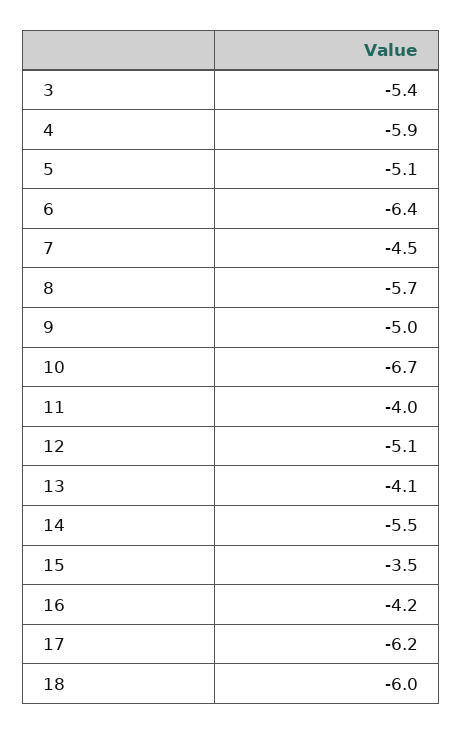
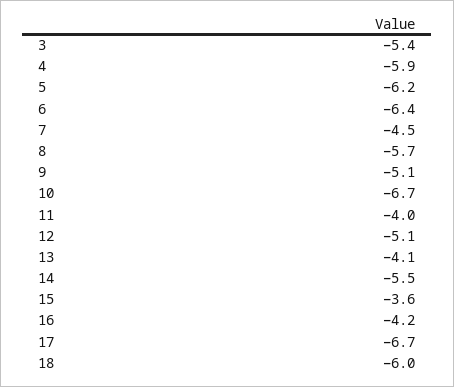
  {
    "3": -5.4,
    "4": -5.9,
-   "5": -5.1,
+   "5": -6.2,
    "6": -6.4,
    "7": -4.5,
    "8": -5.7,
-   "9": -5,
+   "9": -5.1,
    "10": -6.7,
    "11": -4,
    "12": -5.1,
    "13": -4.1,
    "14": -5.5,
-   "15": -3.5,
+   "15": -3.6,
    "16": -4.2,
-   "17": -6.2,
+   "17": -6.7,
    "18": -6
  }

